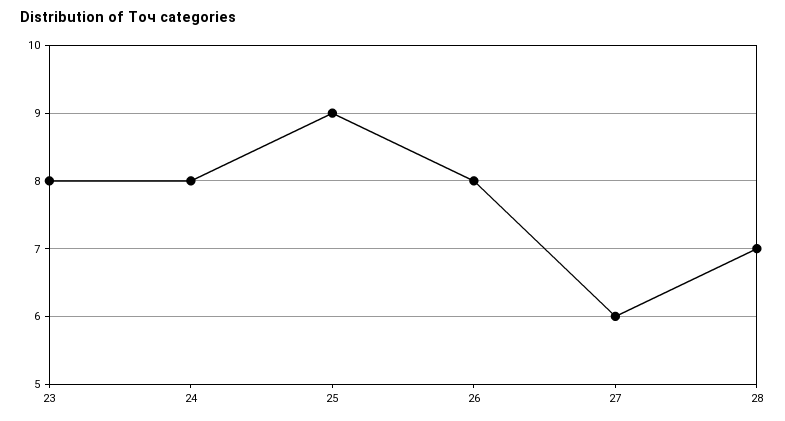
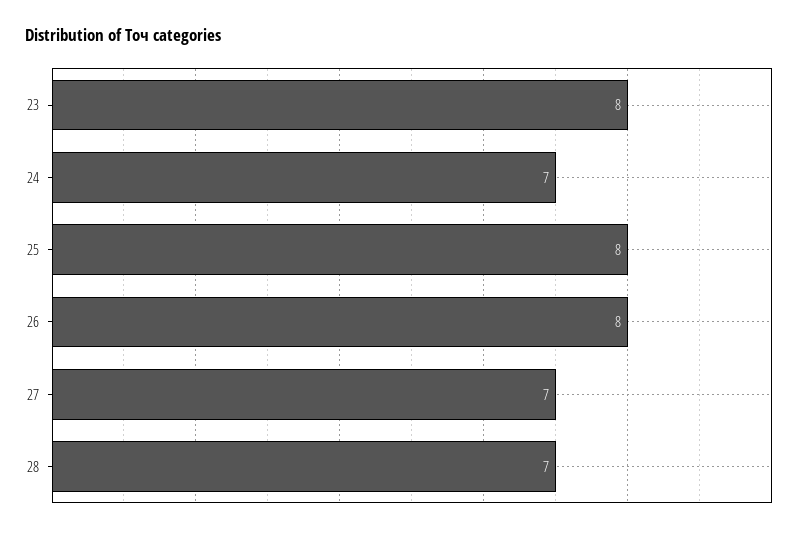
  {
    "23": 8,
-   "24": 8,
+   "24": 7,
-   "25": 9,
+   "25": 8,
    "26": 8,
-   "27": 6,
+   "27": 7,
    "28": 7
  }

